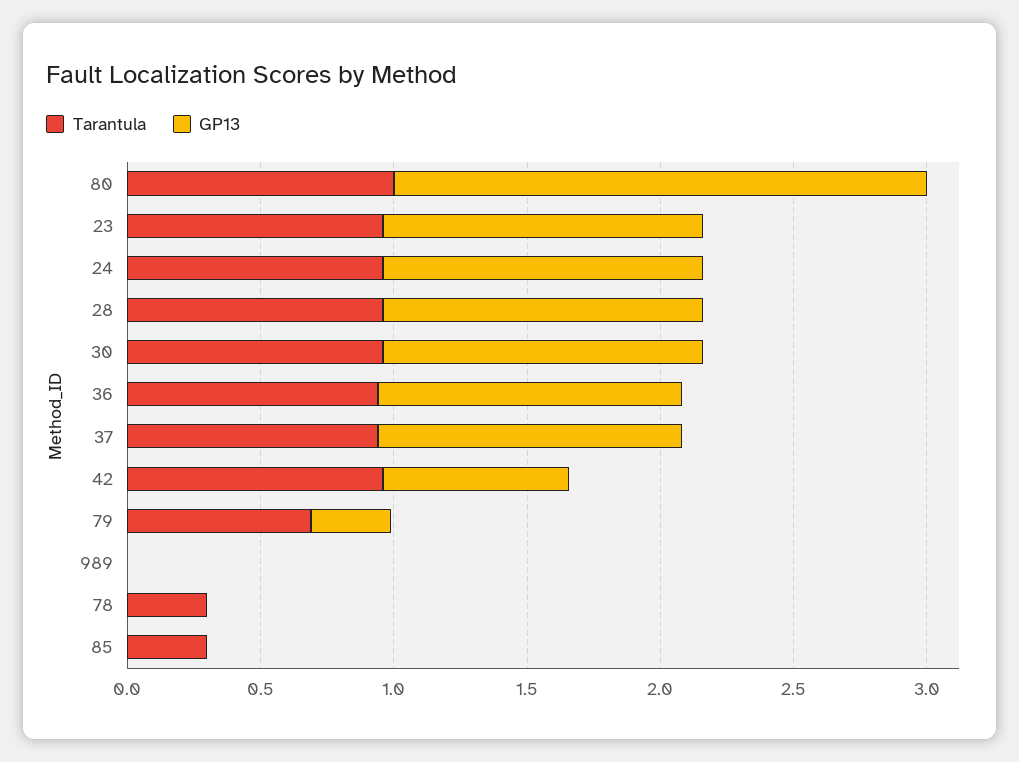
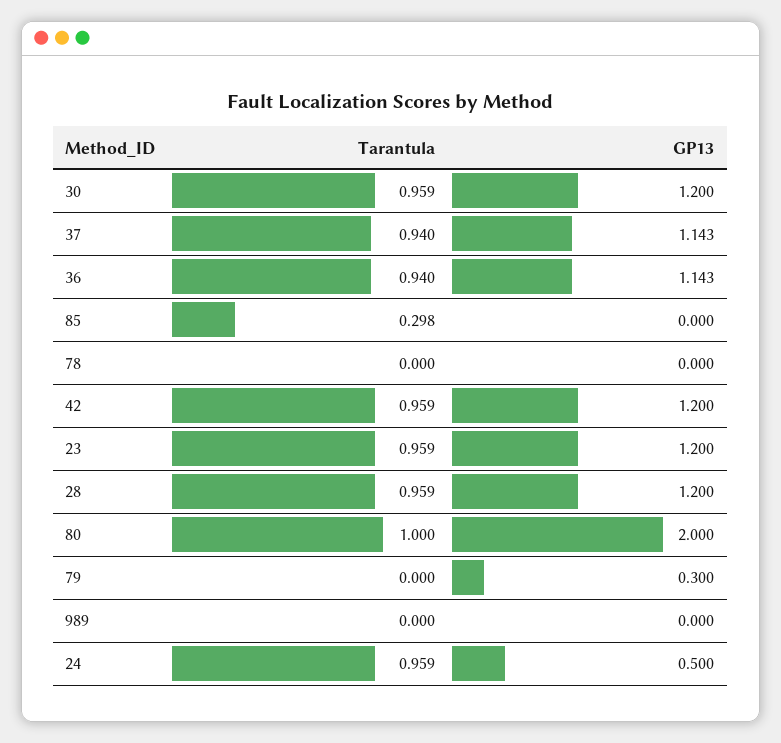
  {
    "Tarantula": {
      "80": 1,
      "23": 0.959,
      "24": 0.959,
      "28": 0.959,
      "30": 0.959,
      "36": 0.94,
      "37": 0.94,
      "42": 0.959,
-     "79": 0.7,
+     "79": 0,
      "989": 0,
-     "78": 0.3,
+     "78": 0,
      "85": 0.298
    },
    "GP13": {
      "80": 2,
      "23": 1.2,
-     "24": 1.2,
+     "24": 0.5,
      "28": 1.2,
      "30": 1.2,
      "36": 1.143,
      "37": 1.143,
-     "42": 0.7,
+     "42": 1.2,
      "79": 0.3,
      "989": 0,
      "78": 0,
      "85": 0
    }
  }

